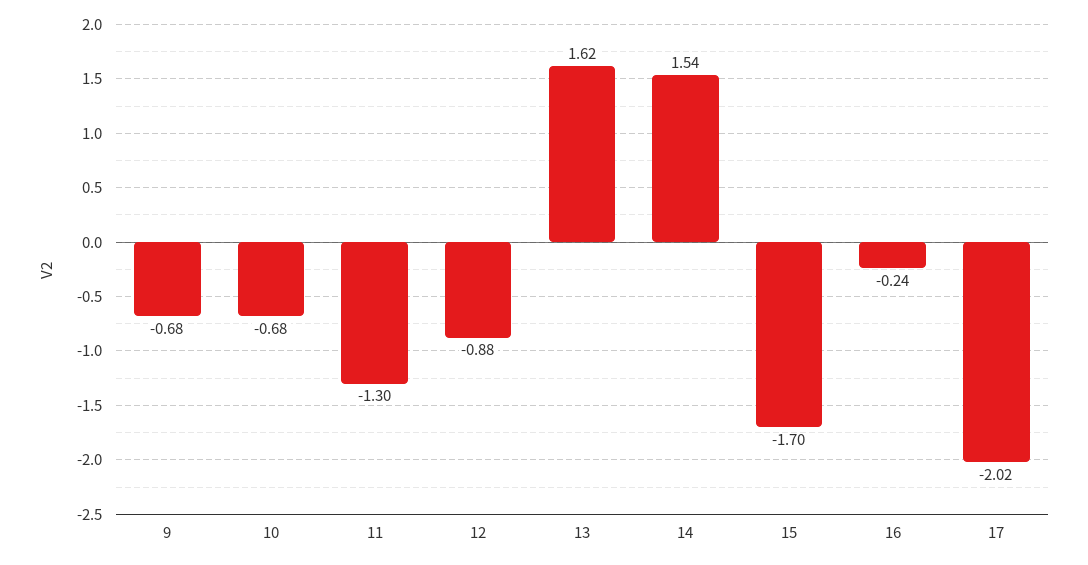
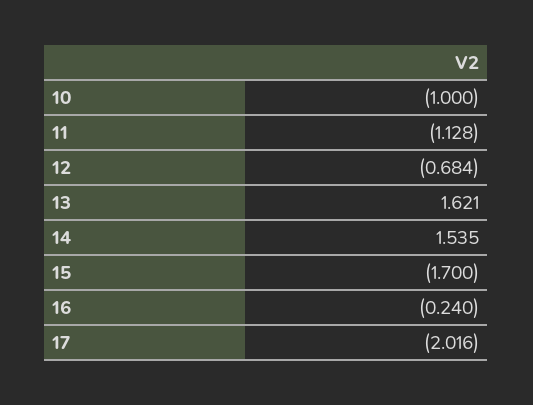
  {
-   "9": -0.68,
-   "10": -0.68,
+   "10": -1,
-   "11": -1.3,
+   "11": -1.128,
-   "12": -0.88,
+   "12": -0.684,
    "13": 1.621,
    "14": 1.535,
    "15": -1.7,
    "16": -0.24,
    "17": -2.016
  }

